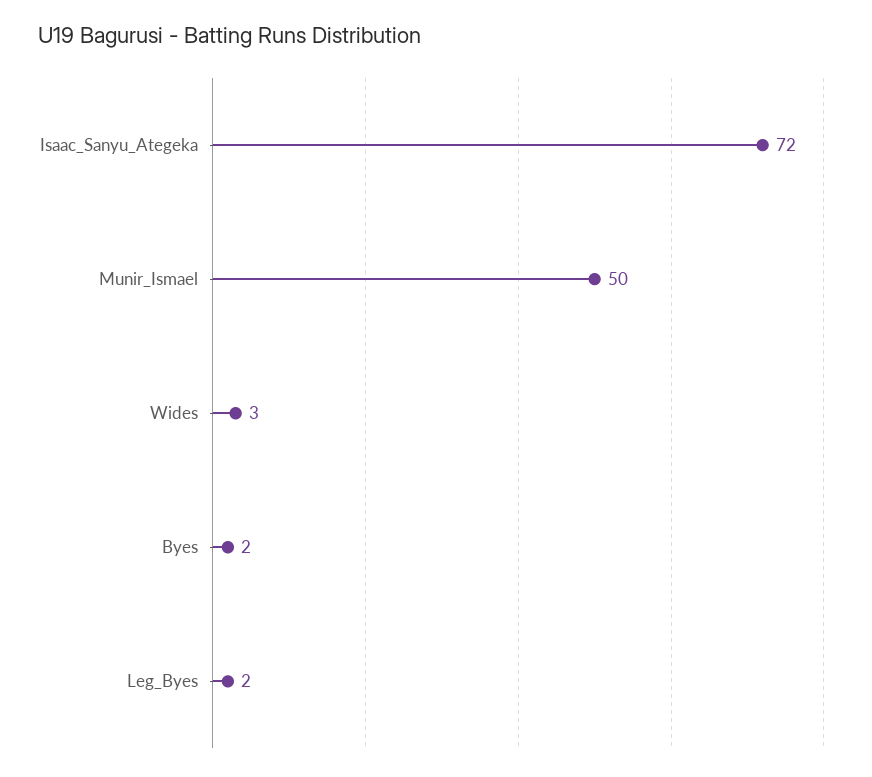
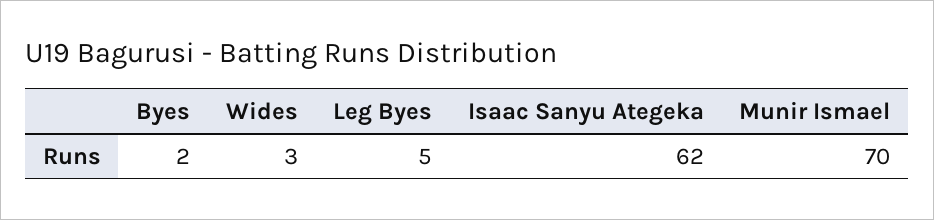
  {
-   "Isaac_Sanyu_Ategeka": 72,
+   "Isaac_Sanyu_Ategeka": 62,
-   "Munir_Ismael": 50,
+   "Munir_Ismael": 70,
    "Wides": 3,
    "Byes": 2,
-   "Leg_Byes": 2
+   "Leg_Byes": 5
  }

